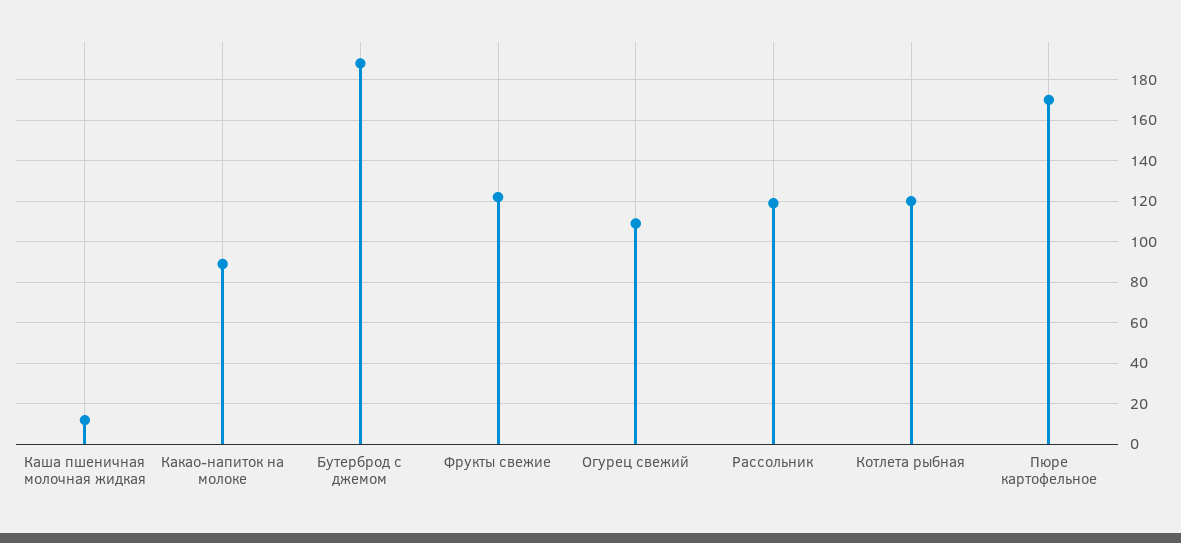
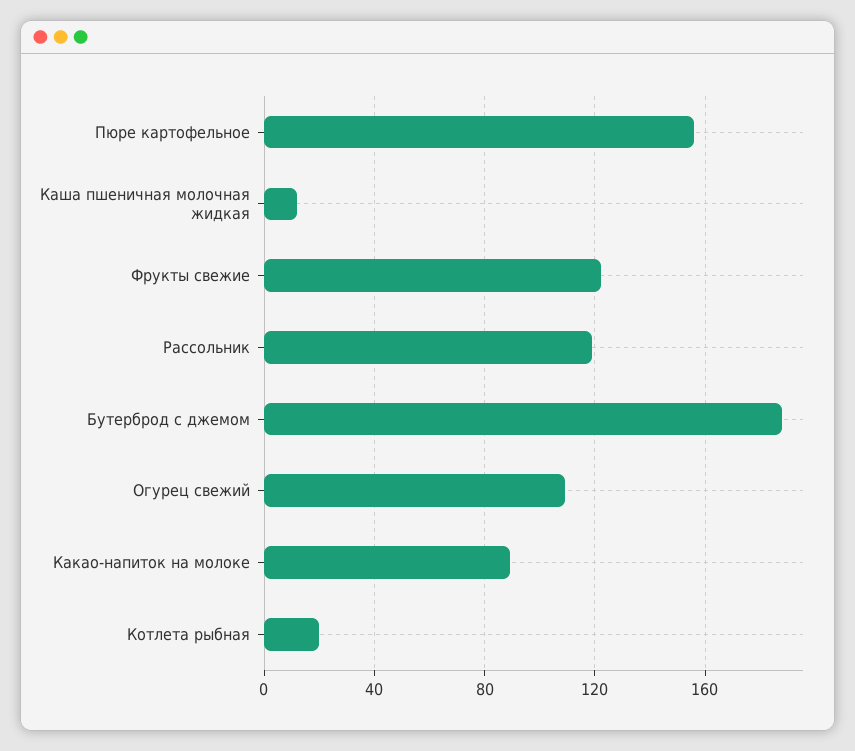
  {
    "Каша пшеничная молочная жидкая": 10,
    "Какао-напиток на молоке": 90,
    "Бутерброд с джемом": 190,
    "Фрукты свежие": 120,
    "Огурец свежий": 110,
    "Рассольник": 120,
-   "Котлета рыбная": 120,
+   "Котлета рыбная": 20,
-   "Пюре картофельное": 170
+   "Пюре картофельное": 155
  }

